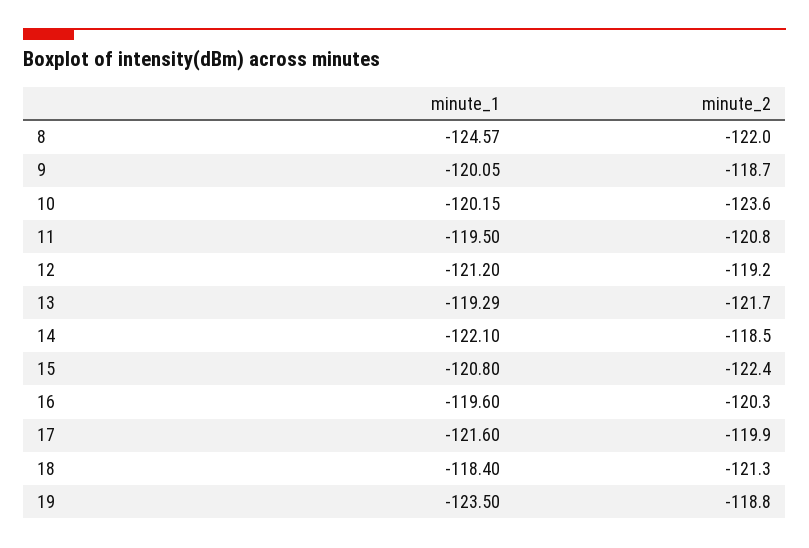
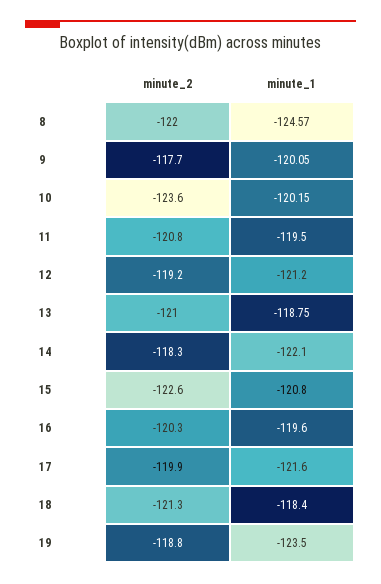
  {
    "minute_1": {
      "8": -124.57,
      "9": -120.05,
      "10": -120.15,
      "11": -119.5,
      "12": -121.2,
-     "13": -119.29,
+     "13": -118.75,
      "14": -122.1,
      "15": -120.8,
      "16": -119.6,
      "17": -121.6,
      "18": -118.4,
      "19": -123.5
    },
    "minute_2": {
      "8": -122,
-     "9": -118.7,
+     "9": -117.7,
      "10": -123.6,
      "11": -120.8,
      "12": -119.2,
-     "13": -121.7,
+     "13": -121,
-     "14": -118.5,
+     "14": -118.3,
-     "15": -122.4,
+     "15": -122.6,
      "16": -120.3,
      "17": -119.9,
      "18": -121.3,
      "19": -118.8
    }
  }

